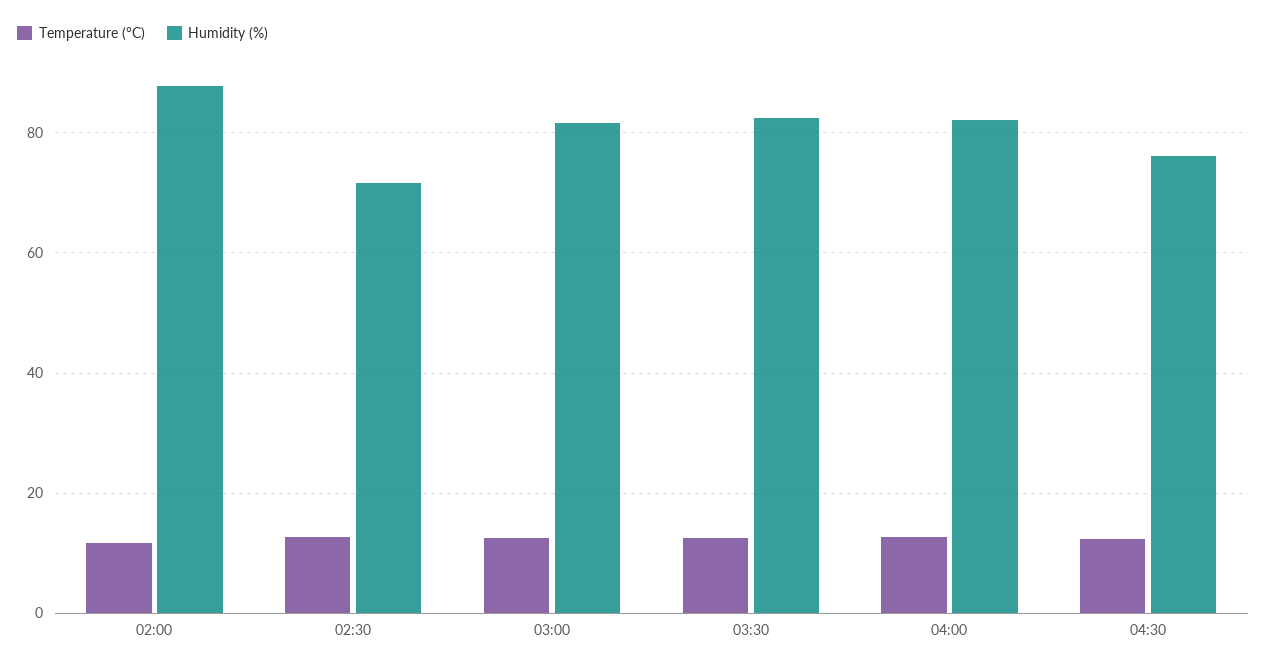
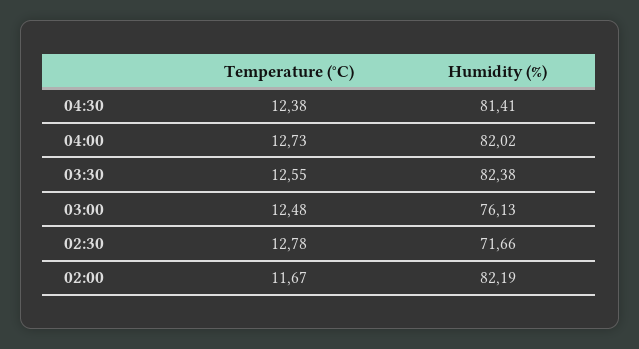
  {
    "Temperature (°C)": {
      "02:00": 11.67,
      "02:30": 12.78,
      "03:00": 12.48,
      "03:30": 12.55,
      "04:00": 12.73,
      "04:30": 12.38
    },
    "Humidity (%)": {
-     "02:00": 88,
+     "02:00": 82.19,
      "02:30": 71.66,
-     "03:00": 82,
+     "03:00": 76.13,
      "03:30": 82.38,
      "04:00": 82.02,
-     "04:30": 76
+     "04:30": 81.41
    }
  }

